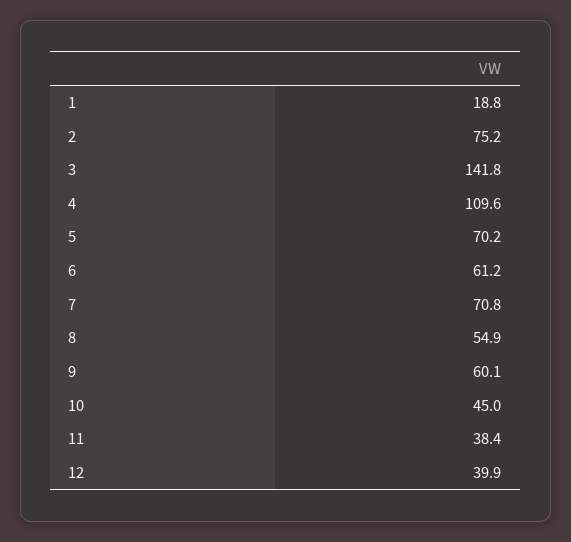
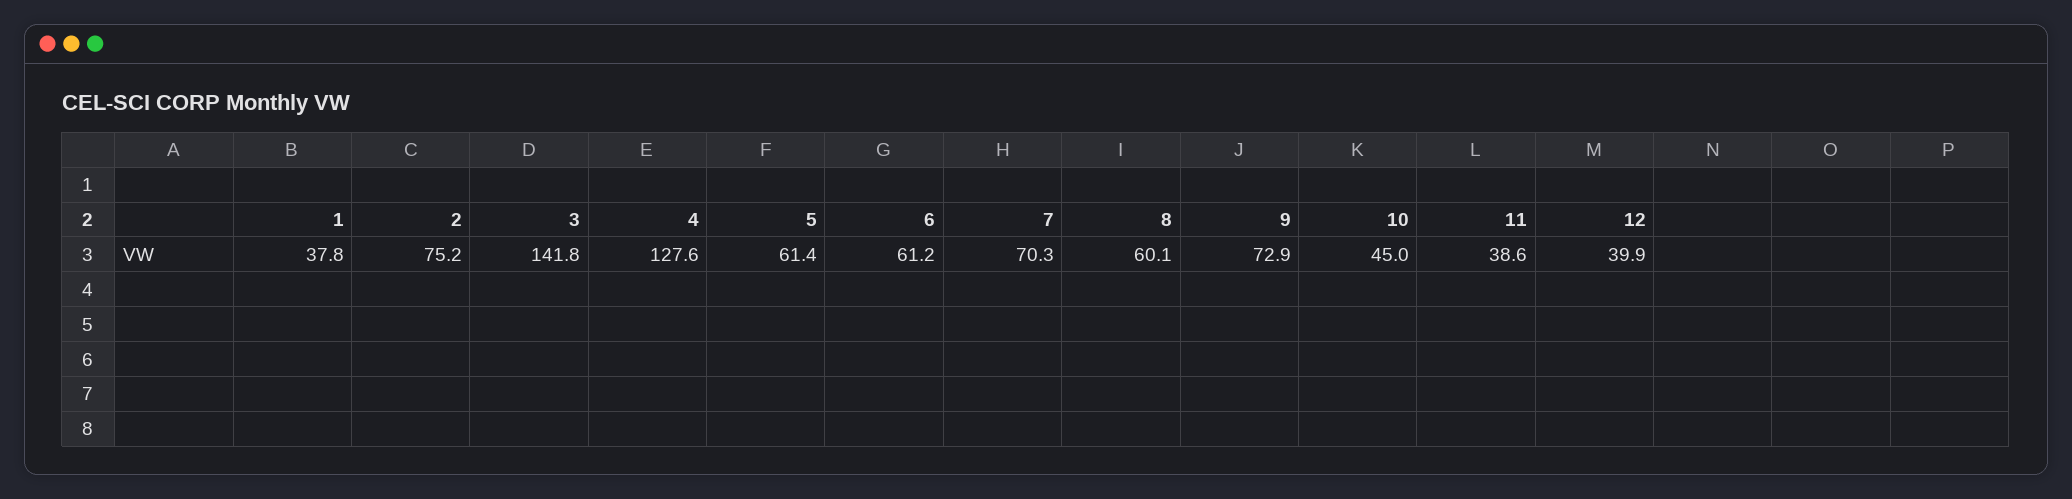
  {
-   "1": 18.8,
+   "1": 37.8,
    "2": 75.2,
    "3": 141.8,
-   "4": 109.6,
+   "4": 127.6,
-   "5": 70.2,
+   "5": 61.4,
    "6": 61.2,
-   "7": 70.8,
+   "7": 70.3,
-   "8": 54.9,
+   "8": 60.1,
-   "9": 60.1,
+   "9": 72.9,
    "10": 45,
-   "11": 38.4,
+   "11": 38.6,
    "12": 39.9
  }

